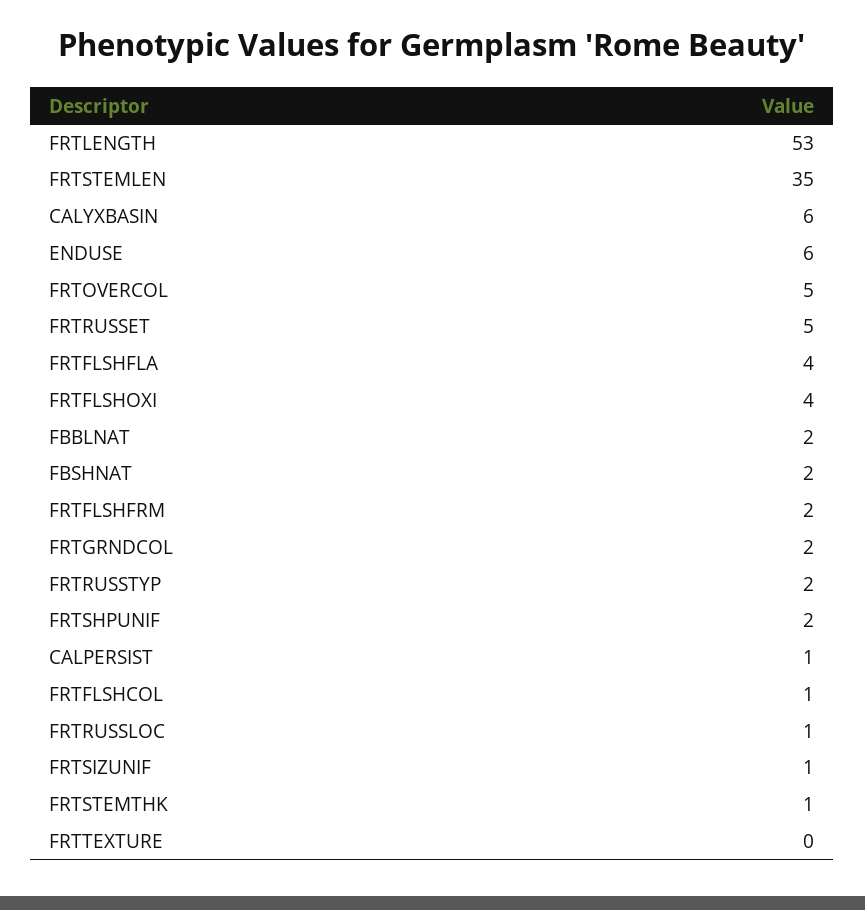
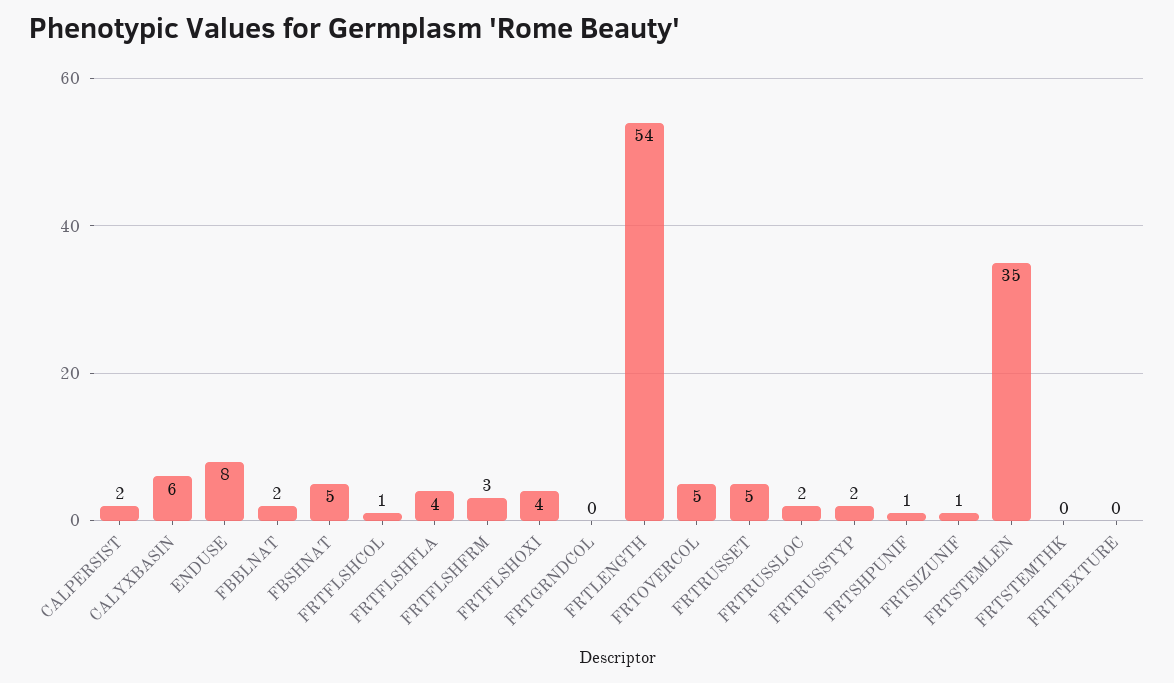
  {
-   "FRTLENGTH": 53,
+   "FRTLENGTH": 54,
    "FRTSTEMLEN": 35,
    "CALYXBASIN": 6,
-   "ENDUSE": 6,
+   "ENDUSE": 8,
    "FRTOVERCOL": 5,
    "FRTRUSSET": 5,
    "FRTFLSHFLA": 4,
    "FRTFLSHOXI": 4,
    "FBBLNAT": 2,
-   "FBSHNAT": 2,
+   "FBSHNAT": 5,
-   "FRTFLSHFRM": 2,
+   "FRTFLSHFRM": 3,
-   "FRTGRNDCOL": 2,
+   "FRTGRNDCOL": 0,
    "FRTRUSSTYP": 2,
-   "FRTSHPUNIF": 2,
+   "FRTSHPUNIF": 1,
-   "CALPERSIST": 1,
+   "CALPERSIST": 2,
    "FRTFLSHCOL": 1,
-   "FRTRUSSLOC": 1,
+   "FRTRUSSLOC": 2,
    "FRTSIZUNIF": 1,
-   "FRTSTEMTHK": 1,
+   "FRTSTEMTHK": 0,
    "FRTTEXTURE": 0
  }

